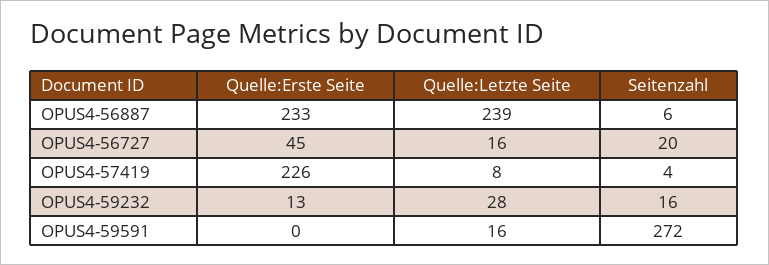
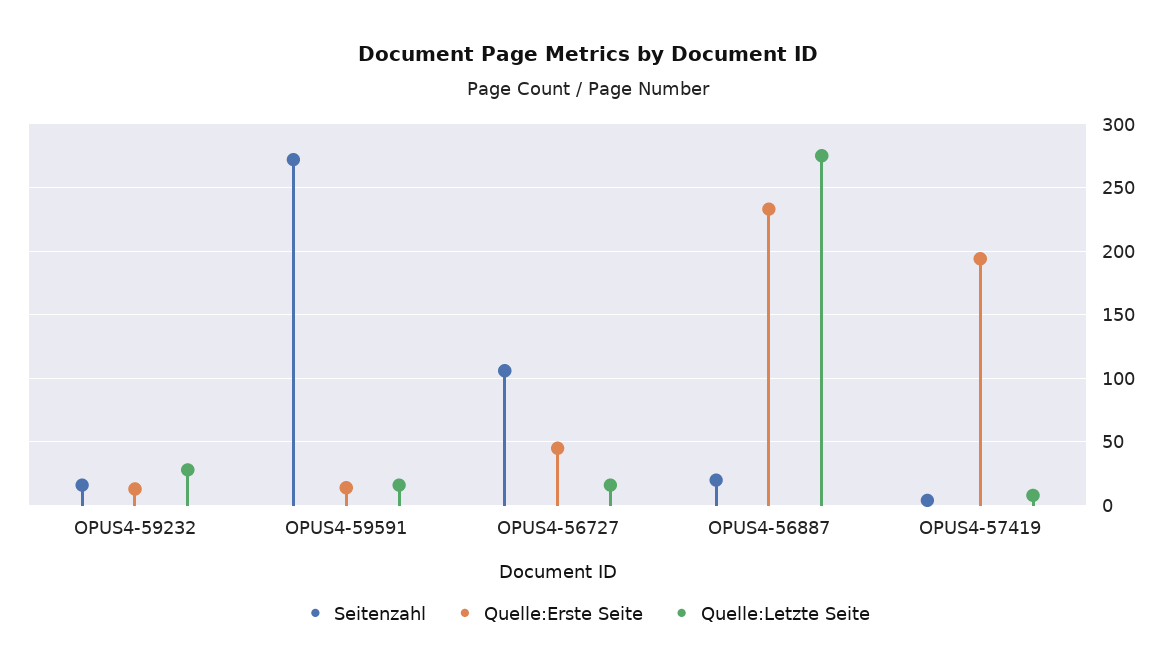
  {
    "Quelle:Erste Seite": {
      "OPUS4-56887": 233,
      "OPUS4-56727": 45,
-     "OPUS4-57419": 226,
+     "OPUS4-57419": 195,
      "OPUS4-59232": 13,
-     "OPUS4-59591": 0
+     "OPUS4-59591": 15
    },
    "Quelle:Letzte Seite": {
-     "OPUS4-56887": 239,
+     "OPUS4-56887": 275,
      "OPUS4-56727": 16,
      "OPUS4-57419": 8,
      "OPUS4-59232": 28,
      "OPUS4-59591": 16
    },
    "Seitenzahl": {
-     "OPUS4-56887": 6,
+     "OPUS4-56887": 20,
-     "OPUS4-56727": 20,
+     "OPUS4-56727": 105,
      "OPUS4-57419": 4,
      "OPUS4-59232": 16,
      "OPUS4-59591": 272
    }
  }

